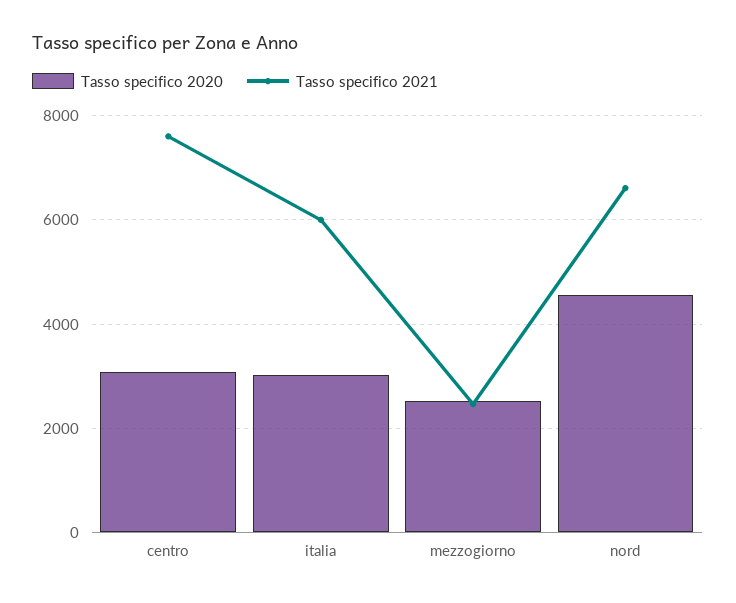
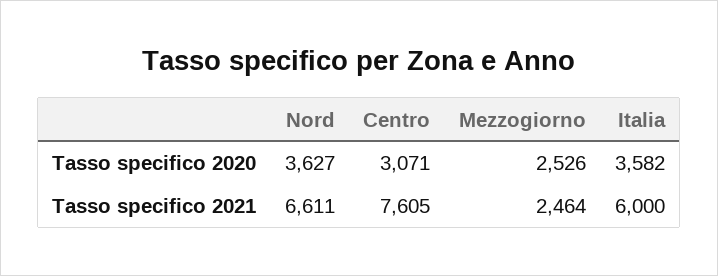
  {
    "Tasso specifico 2020": {
      "centro": 3071,
-     "italia": 3000,
+     "italia": 3582,
      "mezzogiorno": 2526,
-     "nord": 4600
+     "nord": 3627
    },
    "Tasso specifico 2021": {
      "centro": 7605,
      "italia": 6000,
      "mezzogiorno": 2464,
      "nord": 6611
    }
  }

